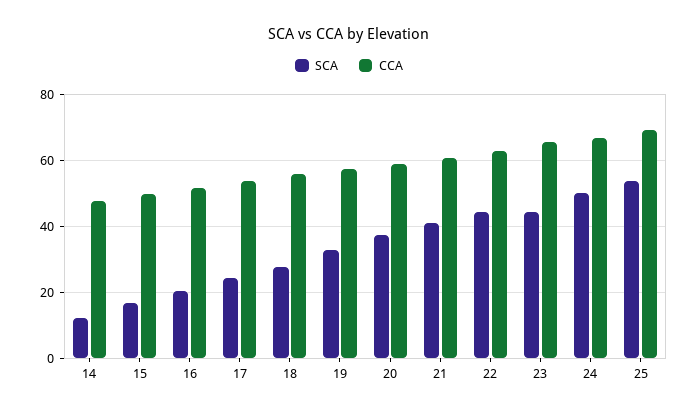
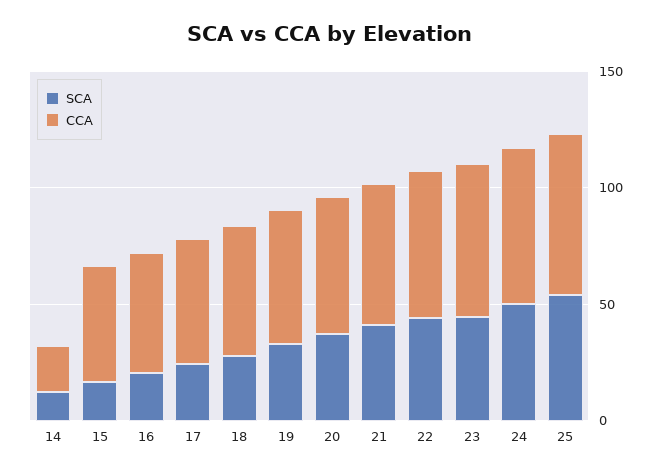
  {
    "SCA": {
      "14": 12,
      "15": 16,
      "16": 20,
      "17": 24,
      "18": 28,
      "19": 34,
      "20": 38,
      "21": 42,
      "22": 44,
      "23": 44,
      "24": 50,
      "25": 54
    },
    "CCA": {
-     "14": 48,
+     "14": 20,
      "15": 50,
      "16": 52,
      "17": 54,
      "18": 56,
      "19": 58,
      "20": 58,
      "21": 60,
      "22": 62,
      "23": 66,
      "24": 66,
      "25": 70
    }
  }

